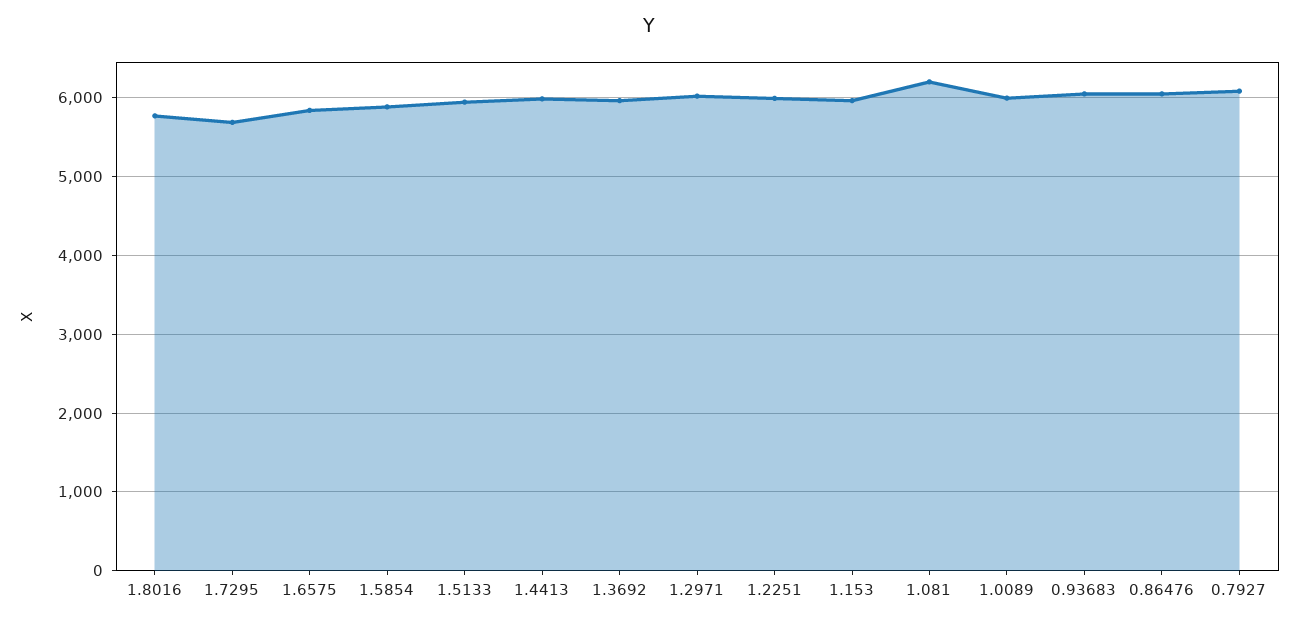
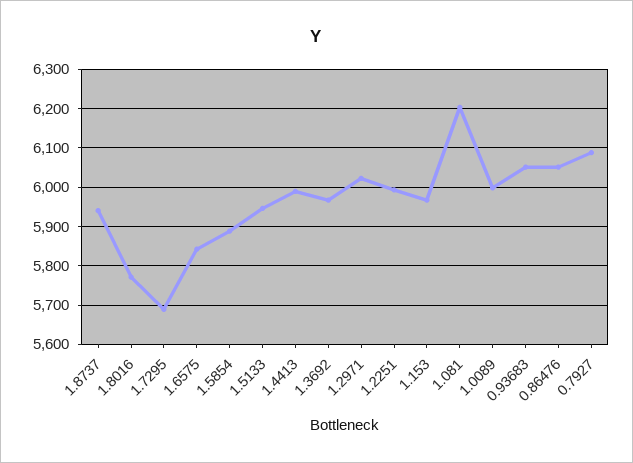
  {
    "1.8016": 5780,
    "1.7295": 5680,
    "1.6575": 5840,
    "1.5854": 5880,
    "1.5133": 5940,
    "1.4413": 5980,
    "1.3692": 5960,
    "1.2971": 6020,
    "1.2251": 6000,
    "1.153": 5960,
    "1.081": 6200,
    "1.0089": 6000,
    "0.93683": 6060,
    "0.86476": 6060,
-   "0.7927": 6080
+   "0.7927": 6080,
+   "1.8737": 5940
  }

